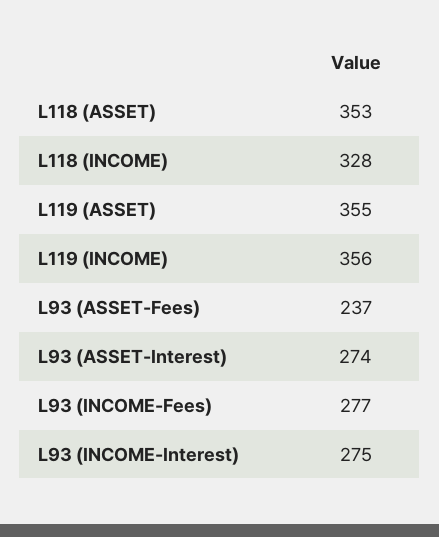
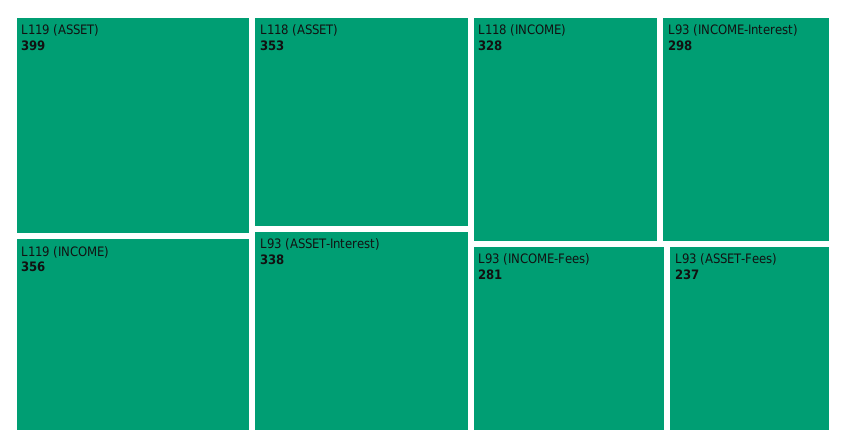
  {
    "L118 (ASSET)": 353,
    "L118 (INCOME)": 328,
-   "L119 (ASSET)": 355,
+   "L119 (ASSET)": 399,
    "L119 (INCOME)": 356,
    "L93 (ASSET-Fees)": 237,
-   "L93 (ASSET-Interest)": 274,
+   "L93 (ASSET-Interest)": 338,
-   "L93 (INCOME-Fees)": 277,
+   "L93 (INCOME-Fees)": 281,
-   "L93 (INCOME-Interest)": 275
+   "L93 (INCOME-Interest)": 298
  }

